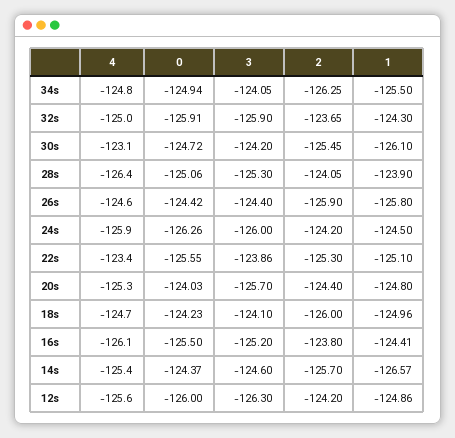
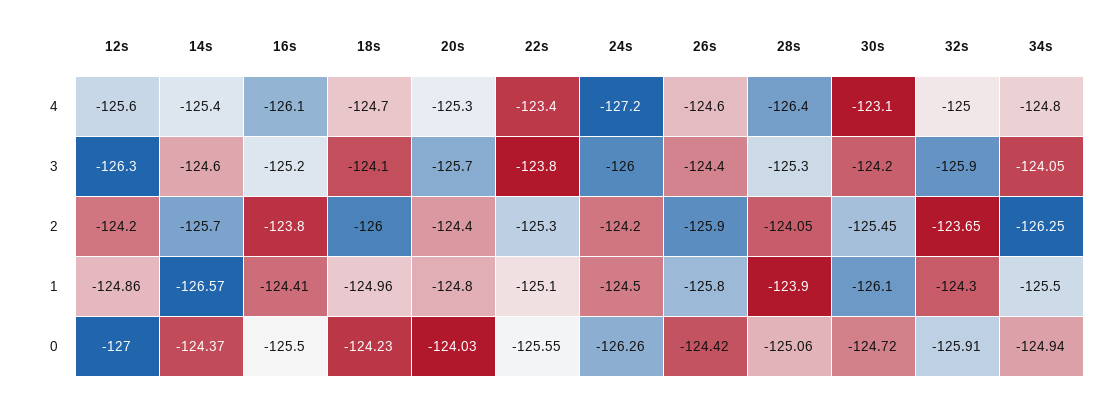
  {
    "4": {
      "34s": -124.8,
      "32s": -125,
      "30s": -123.1,
      "28s": -126.4,
      "26s": -124.6,
-     "24s": -125.9,
+     "24s": -127.2,
      "22s": -123.4,
      "20s": -125.3,
      "18s": -124.7,
      "16s": -126.1,
      "14s": -125.4,
      "12s": -125.6
    },
    "0": {
      "34s": -124.94,
      "32s": -125.91,
      "30s": -124.72,
      "28s": -125.06,
      "26s": -124.42,
      "24s": -126.26,
      "22s": -125.55,
      "20s": -124.03,
      "18s": -124.23,
      "16s": -125.5,
      "14s": -124.37,
-     "12s": -126
+     "12s": -127
    },
    "3": {
      "34s": -124.05,
      "32s": -125.9,
      "30s": -124.2,
      "28s": -125.3,
      "26s": -124.4,
      "24s": -126,
-     "22s": -123.86,
+     "22s": -123.8,
      "20s": -125.7,
      "18s": -124.1,
      "16s": -125.2,
      "14s": -124.6,
      "12s": -126.3
    },
    "2": {
      "34s": -126.25,
      "32s": -123.65,
      "30s": -125.45,
      "28s": -124.05,
      "26s": -125.9,
      "24s": -124.2,
      "22s": -125.3,
      "20s": -124.4,
      "18s": -126,
      "16s": -123.8,
      "14s": -125.7,
      "12s": -124.2
    },
    "1": {
      "34s": -125.5,
      "32s": -124.3,
      "30s": -126.1,
      "28s": -123.9,
      "26s": -125.8,
      "24s": -124.5,
      "22s": -125.1,
      "20s": -124.8,
      "18s": -124.96,
      "16s": -124.41,
      "14s": -126.57,
      "12s": -124.86
    }
  }

